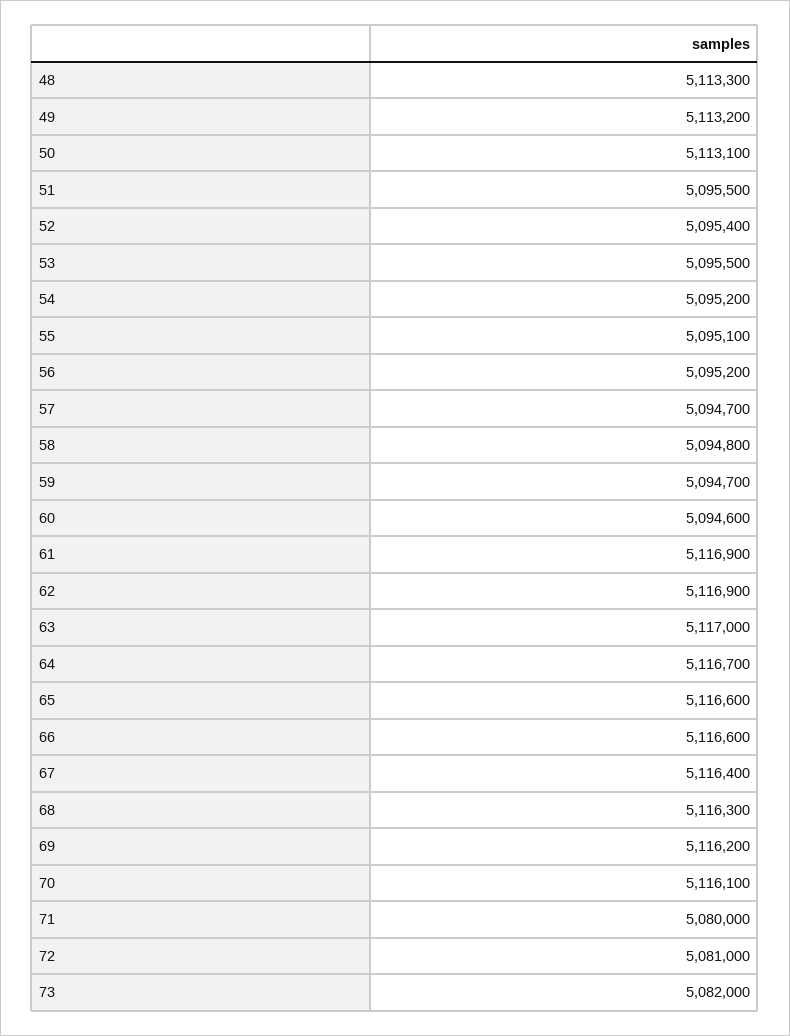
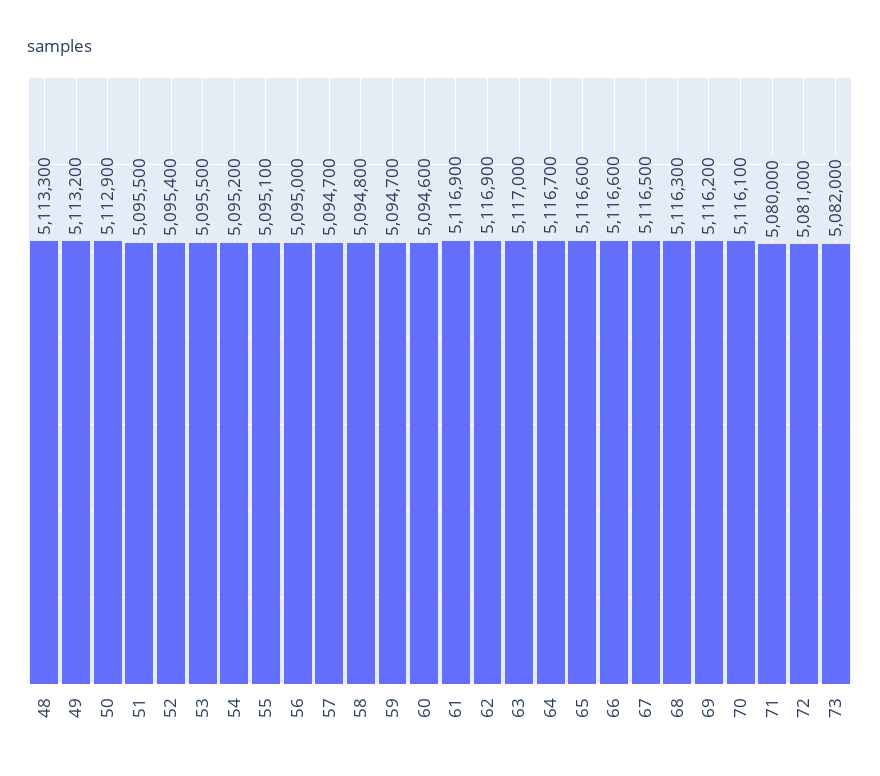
  {
    "48": 5113300,
    "49": 5113200,
-   "50": 5113100,
+   "50": 5112900,
    "51": 5095500,
    "52": 5095400,
    "53": 5095500,
    "54": 5095200,
    "55": 5095100,
-   "56": 5095200,
+   "56": 5095000,
    "57": 5094700,
    "58": 5094800,
    "59": 5094700,
    "60": 5094600,
    "61": 5116900,
    "62": 5116900,
    "63": 5117000,
    "64": 5116700,
    "65": 5116600,
    "66": 5116600,
-   "67": 5116400,
+   "67": 5116500,
    "68": 5116300,
    "69": 5116200,
    "70": 5116100,
    "71": 5080000,
    "72": 5081000,
    "73": 5082000
  }

